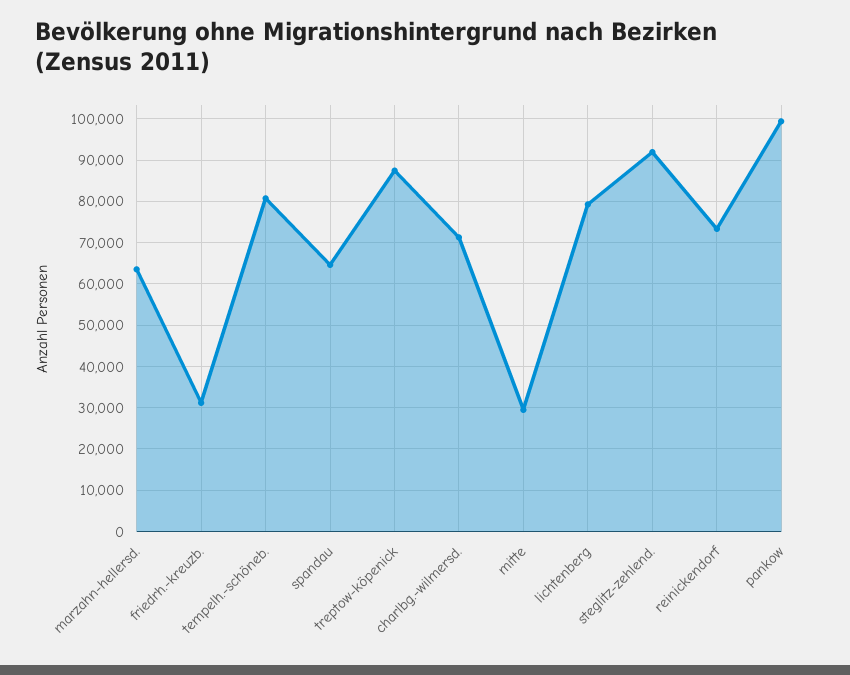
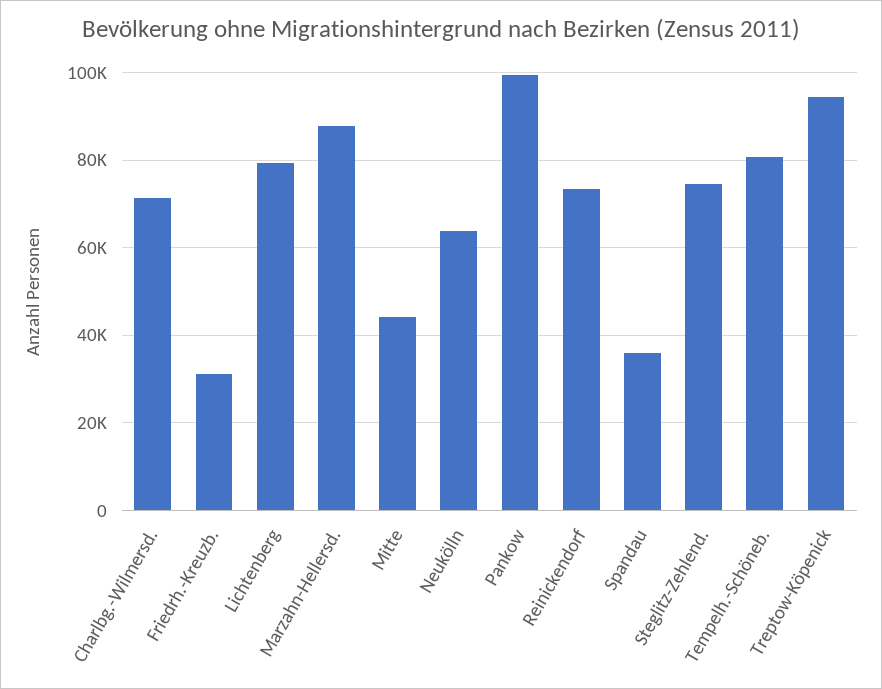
  {
-   "marzahn-hellersd.": 64000,
+   "marzahn-hellersd.": 88000,
    "friedrh.-kreuzb.": 32000,
    "tempelh.-schöneb.": 80000,
-   "spandau": 64000,
+   "spandau": 36000,
-   "treptow-köpenick": 88000,
+   "treptow-köpenick": 94000,
    "charlbg.-wilmersd.": 72000,
-   "mitte": 30000,
+   "mitte": 44000,
    "lichtenberg": 80000,
-   "steglitz-zehlend.": 92000,
+   "steglitz-zehlend.": 74000,
    "reinickendorf": 74000,
-   "pankow": 100000
+   "pankow": 100000,
+   "Neukölln": 64000
  }

